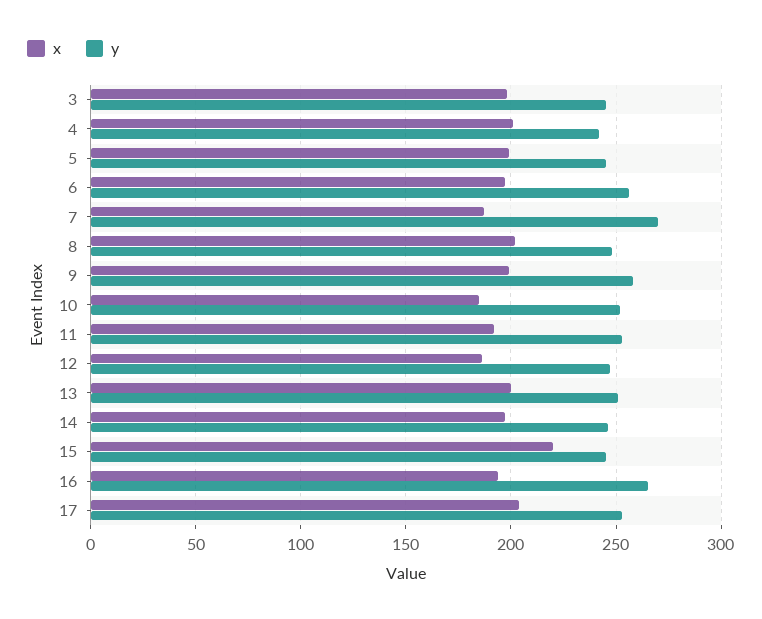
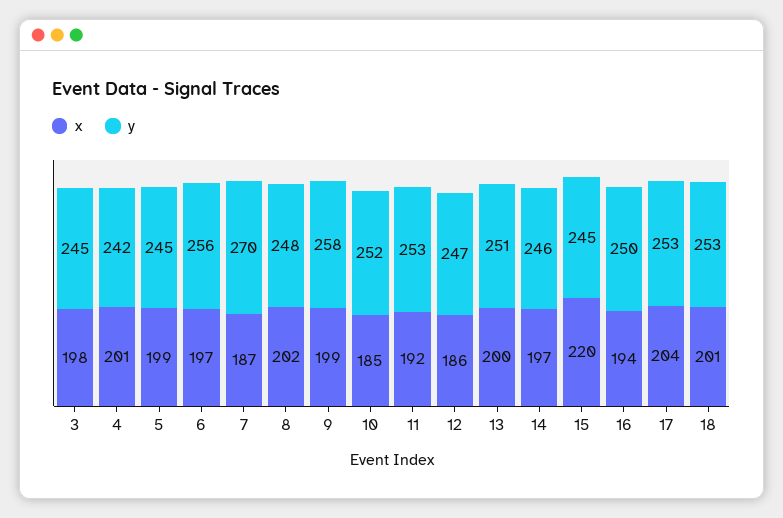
  {
    "x": {
      "3": 198,
      "4": 201,
      "5": 199,
      "6": 197,
      "7": 187,
      "8": 202,
      "9": 199,
      "10": 185,
      "11": 192,
      "12": 186,
      "13": 200,
      "14": 197,
      "15": 220,
      "16": 194,
-     "17": 204
+     "17": 204,
+     "18": 201
    },
    "y": {
      "3": 245,
      "4": 242,
      "5": 245,
      "6": 256,
      "7": 270,
      "8": 248,
      "9": 258,
      "10": 252,
      "11": 253,
      "12": 247,
      "13": 251,
      "14": 246,
      "15": 245,
-     "16": 265,
+     "16": 250,
-     "17": 253
+     "17": 253,
+     "18": 253
    }
  }

